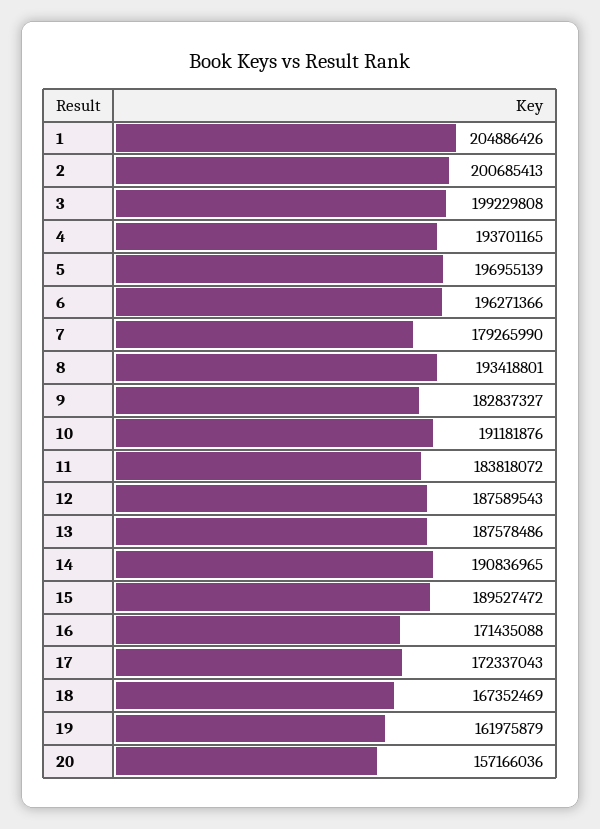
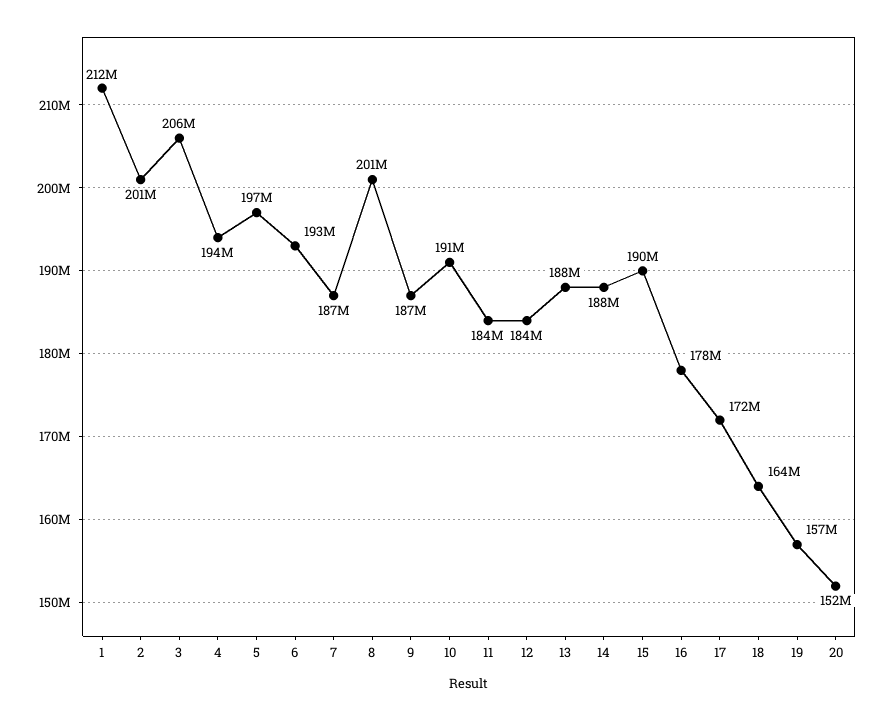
  {
-   "1": 204886426,
+   "1": 212000000,
    "2": 200685413,
-   "3": 199229808,
+   "3": 206000000,
    "4": 193701165,
    "5": 196955139,
-   "6": 196271366,
+   "6": 193000000,
-   "7": 179265990,
+   "7": 187000000,
-   "8": 193418801,
+   "8": 201000000,
-   "9": 182837327,
+   "9": 187000000,
    "10": 191181876,
    "11": 183818072,
-   "12": 187589543,
+   "12": 184000000,
    "13": 187578486,
-   "14": 190836965,
+   "14": 188000000,
    "15": 189527472,
-   "16": 171435088,
+   "16": 178000000,
    "17": 172337043,
-   "18": 167352469,
+   "18": 164000000,
-   "19": 161975879,
+   "19": 157000000,
-   "20": 157166036
+   "20": 152000000
  }

